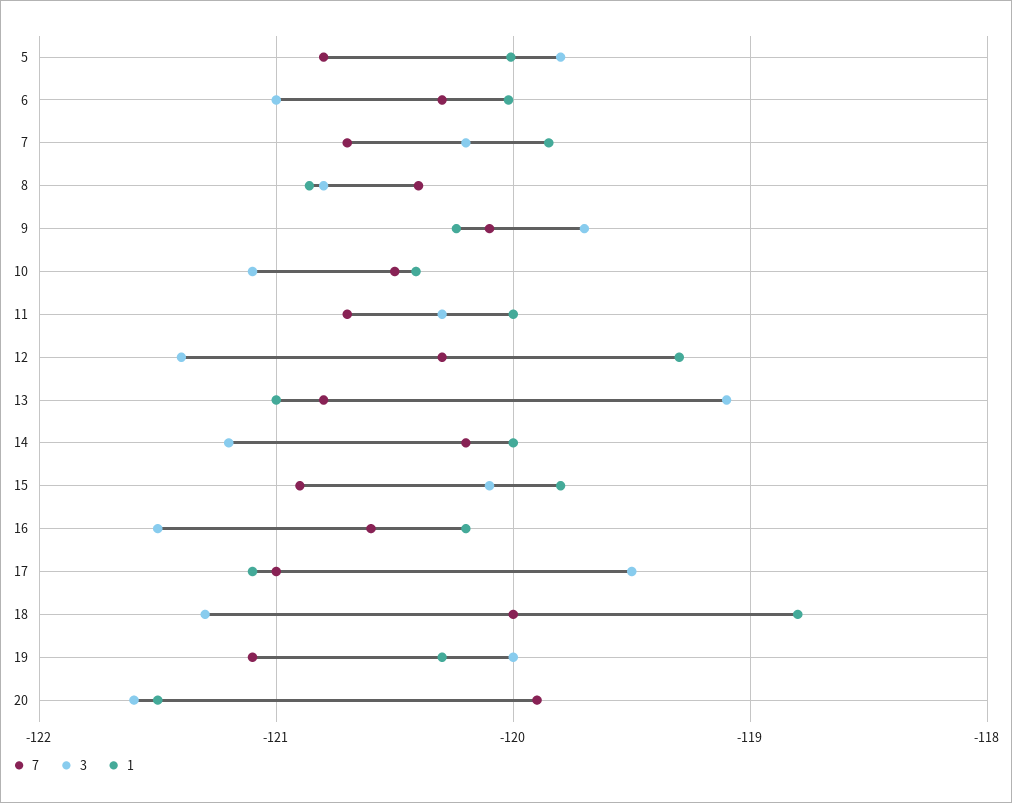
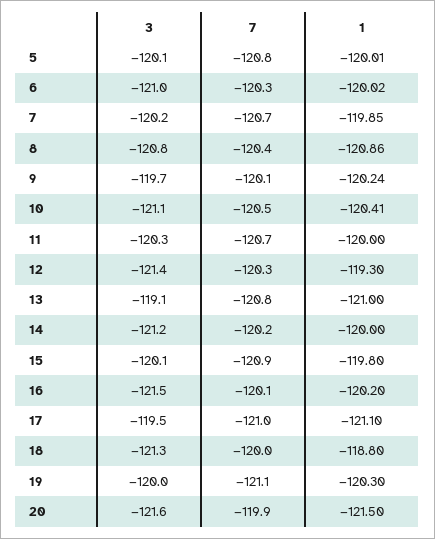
  {
    "7": {
      "5": -120.8,
      "6": -120.3,
      "7": -120.7,
      "8": -120.4,
      "9": -120.1,
      "10": -120.5,
      "11": -120.7,
      "12": -120.3,
      "13": -120.8,
      "14": -120.2,
      "15": -120.9,
-     "16": -120.6,
+     "16": -120.1,
      "17": -121,
      "18": -120,
      "19": -121.1,
      "20": -119.9
    },
    "3": {
-     "5": -119.8,
+     "5": -120.1,
      "6": -121,
      "7": -120.2,
      "8": -120.8,
      "9": -119.7,
      "10": -121.1,
      "11": -120.3,
      "12": -121.4,
      "13": -119.1,
      "14": -121.2,
      "15": -120.1,
      "16": -121.5,
      "17": -119.5,
      "18": -121.3,
      "19": -120,
      "20": -121.6
    },
    "1": {
      "5": -120.01,
      "6": -120.02,
      "7": -119.85,
      "8": -120.86,
      "9": -120.24,
      "10": -120.41,
      "11": -120,
      "12": -119.3,
      "13": -121,
      "14": -120,
      "15": -119.8,
      "16": -120.2,
      "17": -121.1,
      "18": -118.8,
      "19": -120.3,
      "20": -121.5
    }
  }

